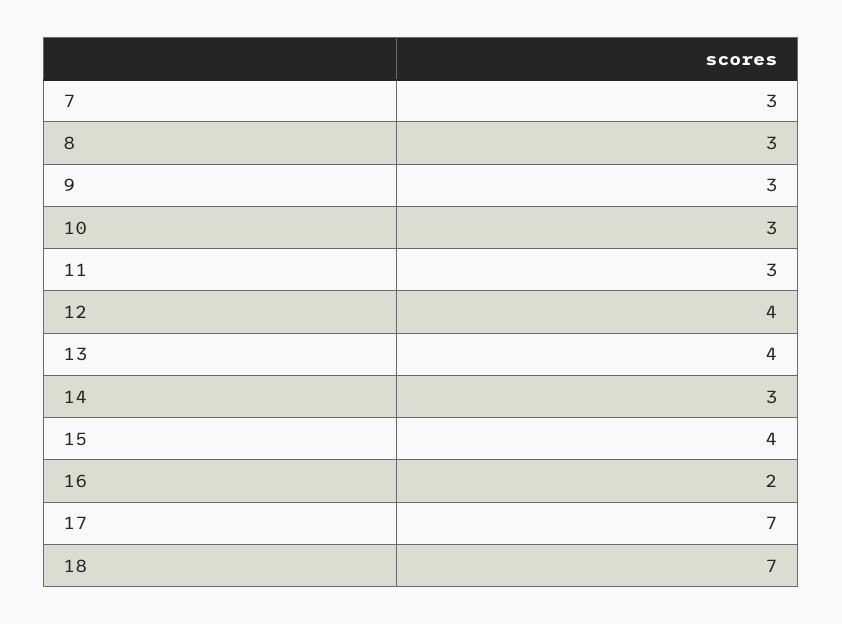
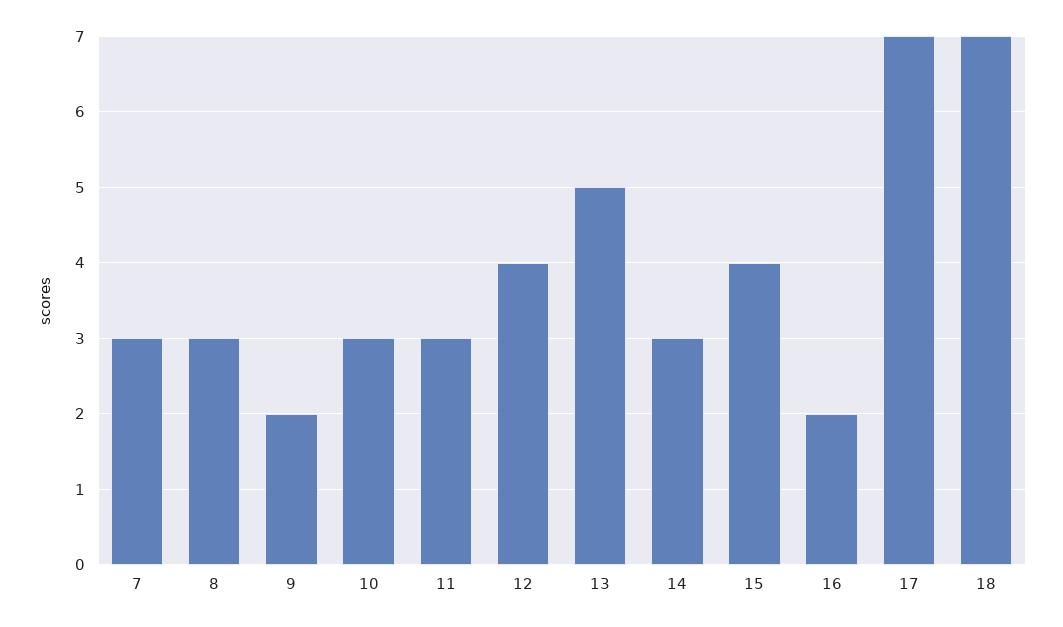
  {
    "7": 3,
    "8": 3,
-   "9": 3,
+   "9": 2,
    "10": 3,
    "11": 3,
    "12": 4,
-   "13": 4,
+   "13": 5,
    "14": 3,
    "15": 4,
    "16": 2,
    "17": 7,
    "18": 7
  }

